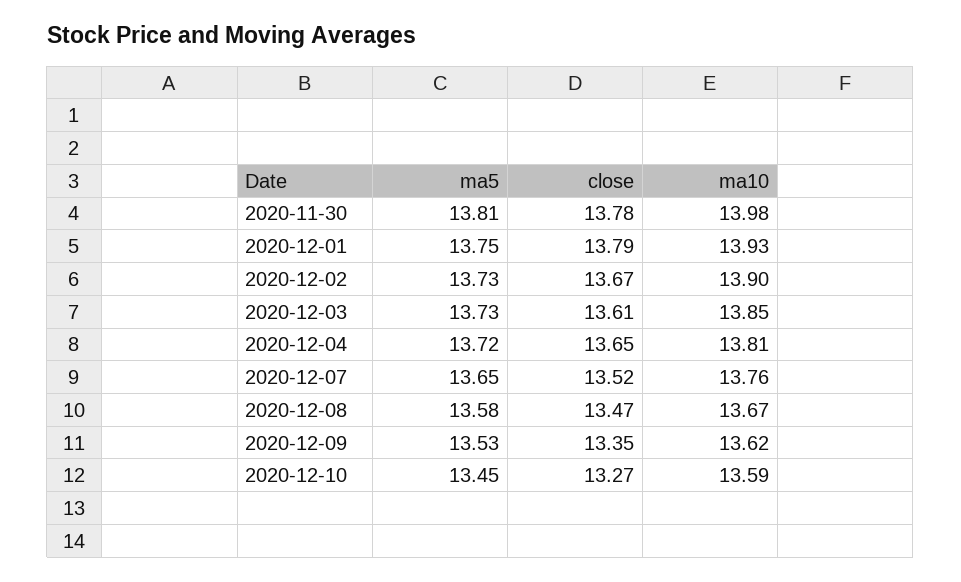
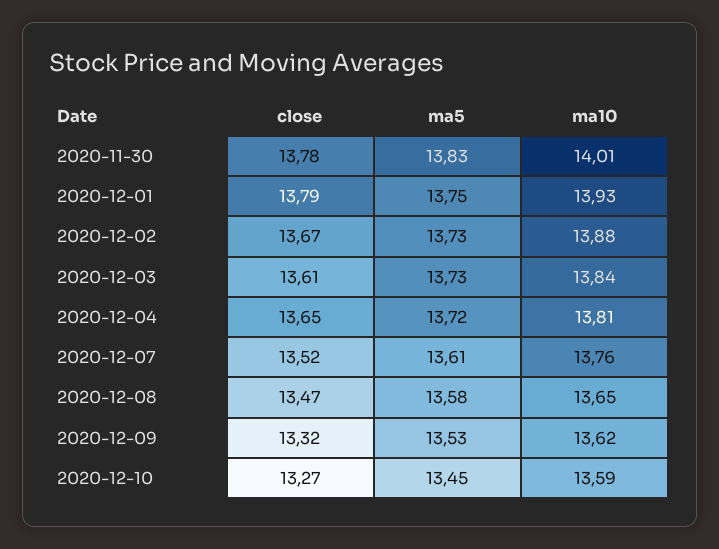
  {
    "ma5": {
-     "2020-11-30": 13.81,
+     "2020-11-30": 13.83,
      "2020-12-01": 13.75,
      "2020-12-02": 13.73,
      "2020-12-03": 13.73,
      "2020-12-04": 13.72,
-     "2020-12-07": 13.65,
+     "2020-12-07": 13.61,
      "2020-12-08": 13.58,
      "2020-12-09": 13.53,
      "2020-12-10": 13.45
    },
    "close": {
      "2020-11-30": 13.78,
      "2020-12-01": 13.79,
      "2020-12-02": 13.67,
      "2020-12-03": 13.61,
      "2020-12-04": 13.65,
      "2020-12-07": 13.52,
      "2020-12-08": 13.47,
-     "2020-12-09": 13.35,
+     "2020-12-09": 13.32,
      "2020-12-10": 13.27
    },
    "ma10": {
-     "2020-11-30": 13.98,
+     "2020-11-30": 14.01,
      "2020-12-01": 13.93,
-     "2020-12-02": 13.9,
+     "2020-12-02": 13.88,
-     "2020-12-03": 13.85,
+     "2020-12-03": 13.84,
      "2020-12-04": 13.81,
      "2020-12-07": 13.76,
-     "2020-12-08": 13.67,
+     "2020-12-08": 13.65,
      "2020-12-09": 13.62,
      "2020-12-10": 13.59
    }
  }

